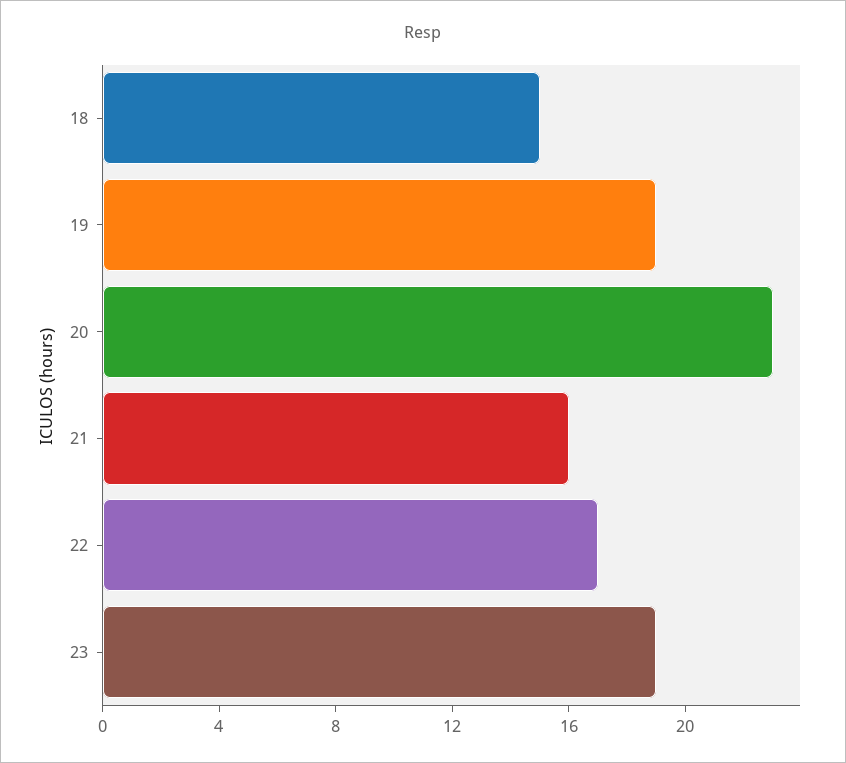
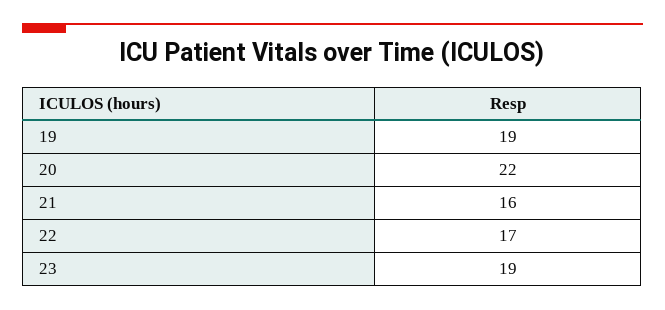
  {
-   "18": 15,
    "19": 19,
-   "20": 23,
+   "20": 22,
    "21": 16,
    "22": 17,
    "23": 19
  }

